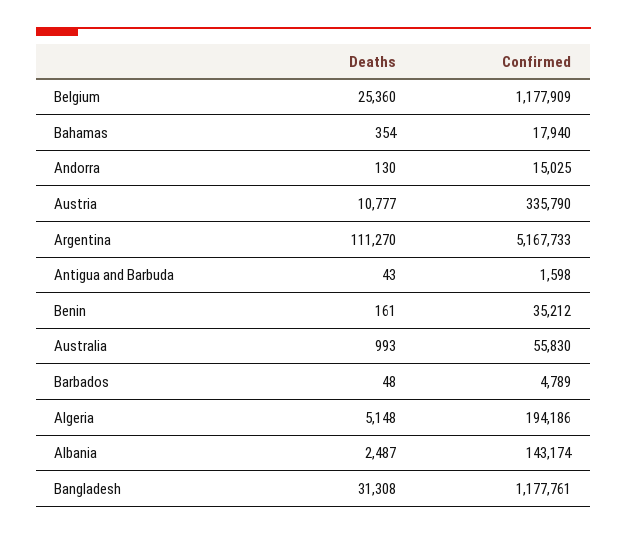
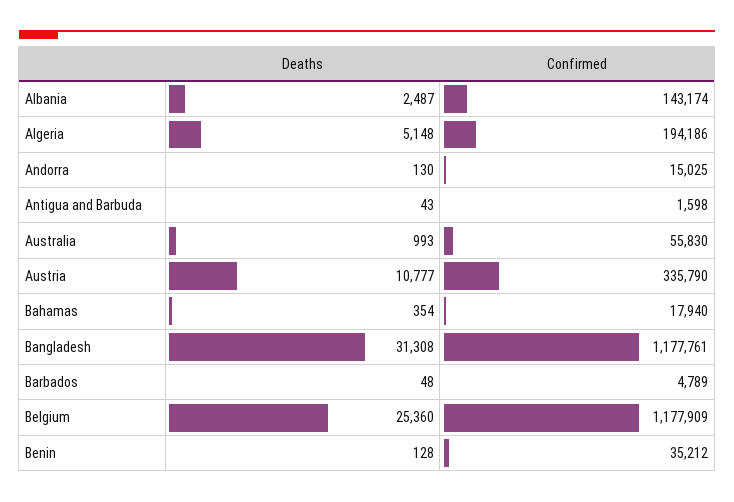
  {
    "Deaths": {
      "Belgium": 25360,
      "Bahamas": 354,
      "Andorra": 130,
      "Austria": 10777,
-     "Argentina": 111270,
      "Antigua and Barbuda": 43,
-     "Benin": 161,
+     "Benin": 128,
      "Australia": 993,
      "Barbados": 48,
      "Algeria": 5148,
      "Albania": 2487,
      "Bangladesh": 31308
    },
    "Confirmed": {
      "Belgium": 1177909,
      "Bahamas": 17940,
      "Andorra": 15025,
      "Austria": 335790,
-     "Argentina": 5167733,
      "Antigua and Barbuda": 1598,
      "Benin": 35212,
      "Australia": 55830,
      "Barbados": 4789,
      "Algeria": 194186,
      "Albania": 143174,
      "Bangladesh": 1177761
    }
  }

